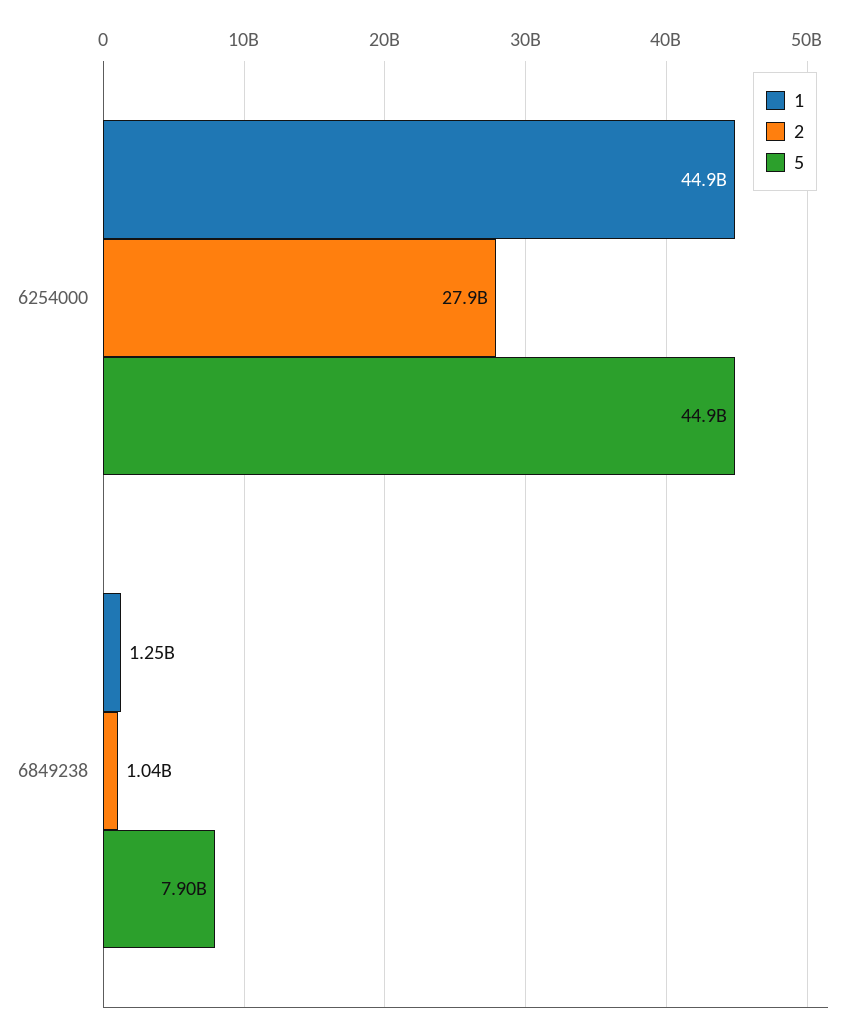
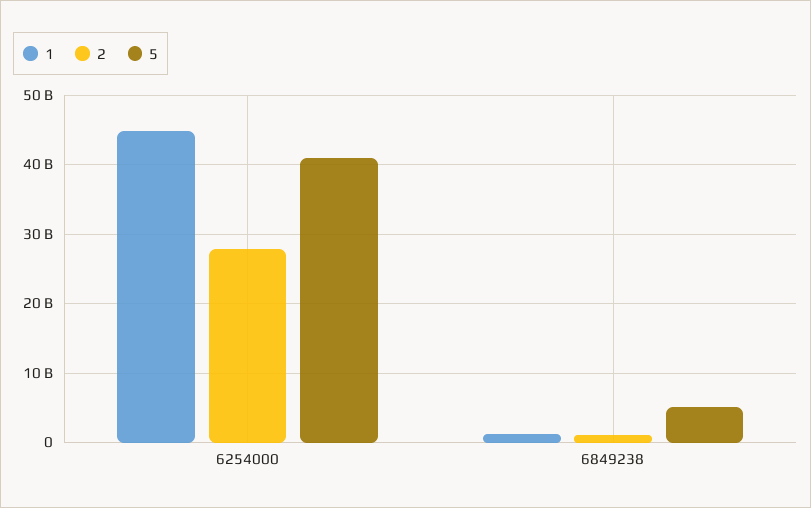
  {
    "1": {
      "6254000": 44900000000,
      "6849238": 1250000000
    },
    "2": {
      "6254000": 27900000000,
      "6849238": 1040000000
    },
    "5": {
-     "6254000": 44900000000,
+     "6254000": 41000000000,
-     "6849238": 7900000000
+     "6849238": 5000000000
    }
  }

